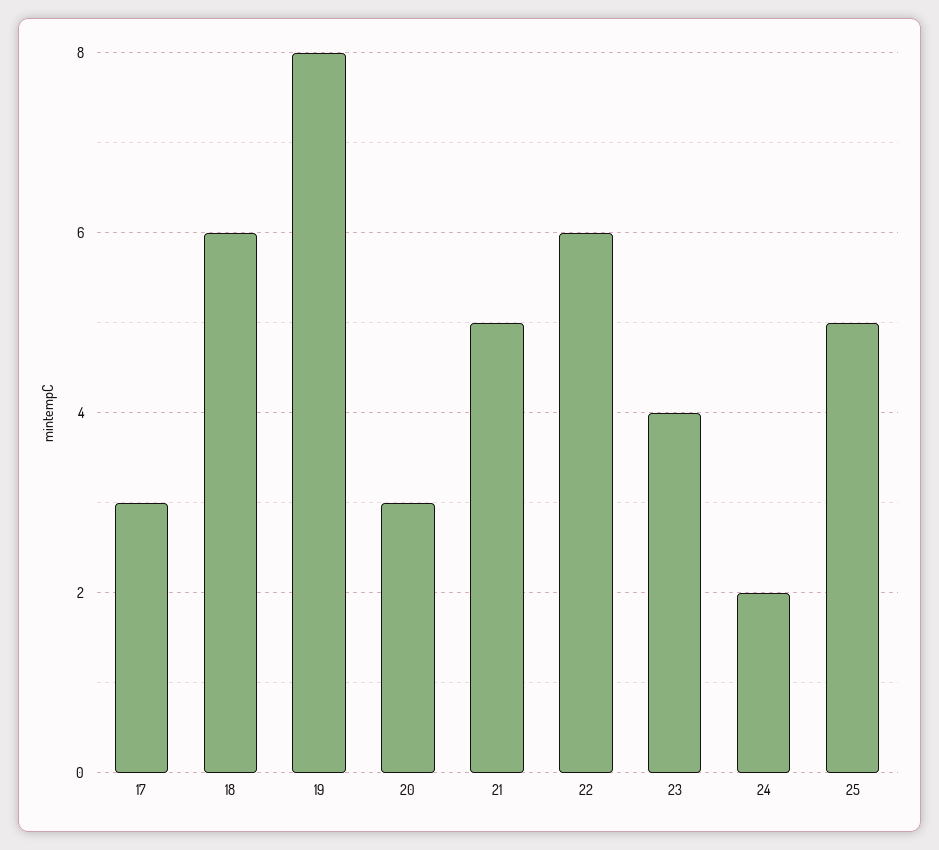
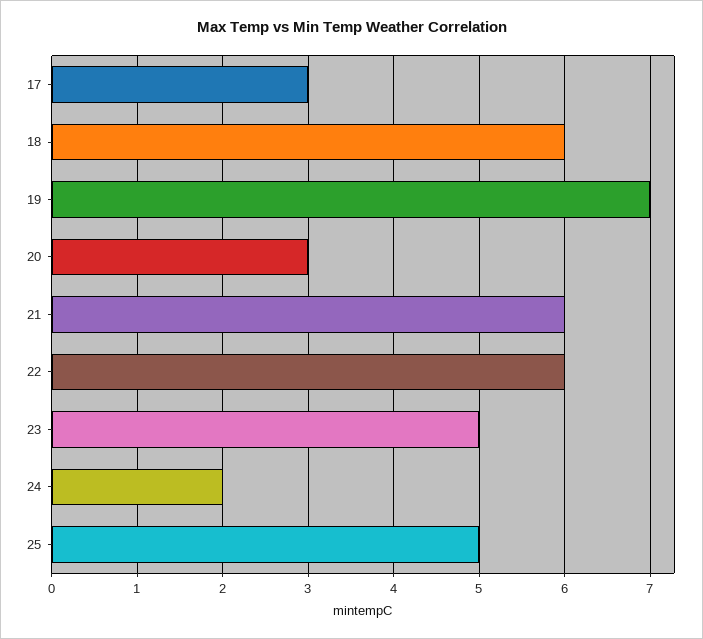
  {
    "17": 3,
    "18": 6,
-   "19": 8,
+   "19": 7,
    "20": 3,
-   "21": 5,
+   "21": 6,
    "22": 6,
-   "23": 4,
+   "23": 5,
    "24": 2,
    "25": 5
  }

